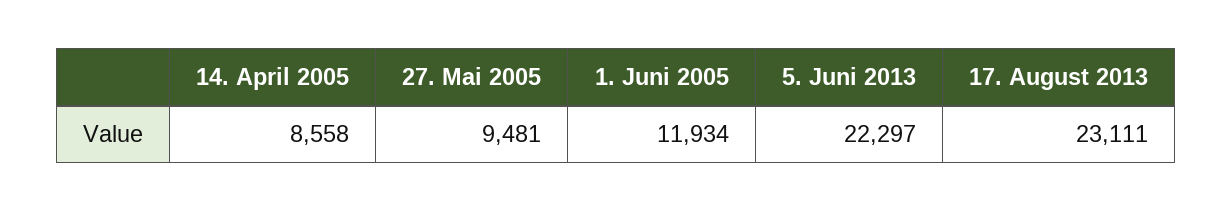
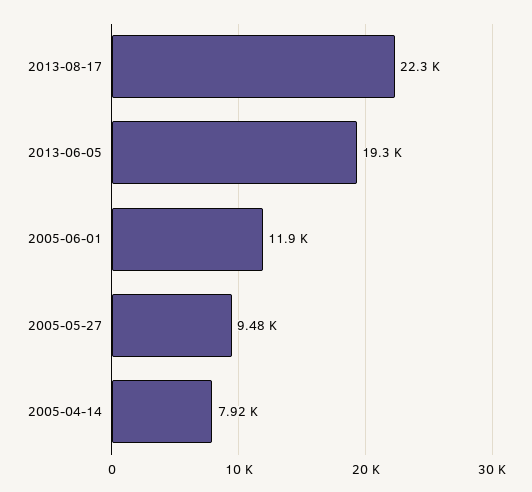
  {
-   "14. April 2005": 8558,
+   "14. April 2005": 7920,
    "27. Mai 2005": 9481,
    "1. Juni 2005": 11934,
-   "5. Juni 2013": 22297,
+   "5. Juni 2013": 19300,
-   "17. August 2013": 23111
+   "17. August 2013": 22300
  }

